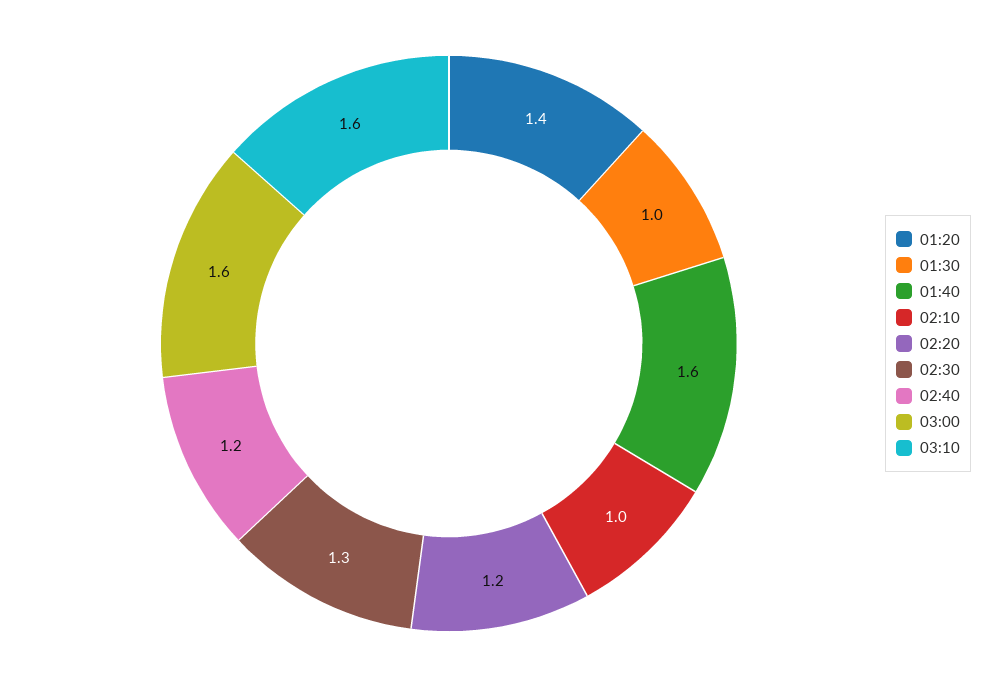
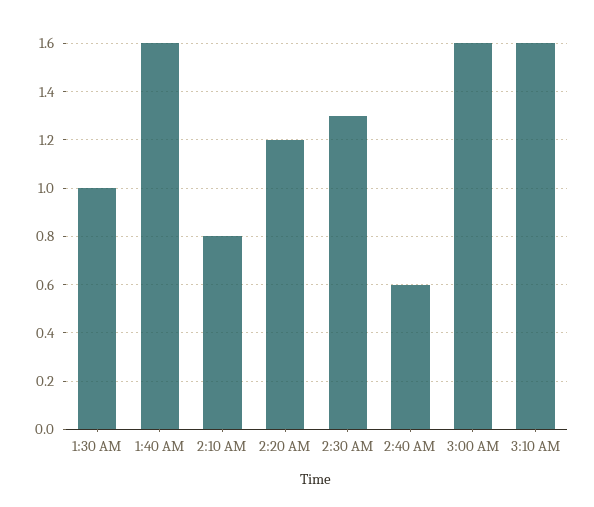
  {
-   "01:20": 1.4,
    "01:30": 1,
    "01:40": 1.6,
-   "02:10": 1,
+   "02:10": 0.8,
    "02:20": 1.2,
    "02:30": 1.3,
-   "02:40": 1.2,
+   "02:40": 0.6,
    "03:00": 1.6,
    "03:10": 1.6
  }

